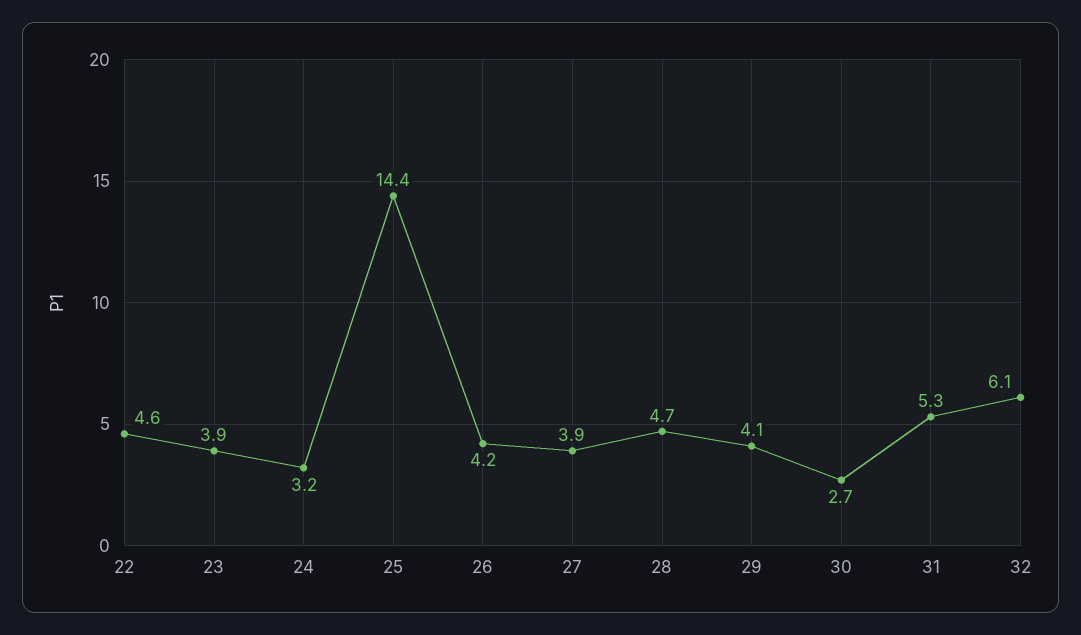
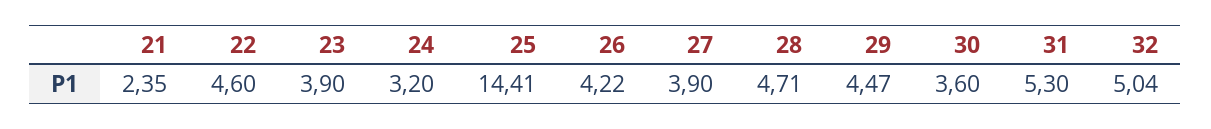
  {
    "22": 4.6,
    "23": 3.9,
    "24": 3.2,
    "25": 14.41,
    "26": 4.22,
    "27": 3.9,
    "28": 4.71,
-   "29": 4.1,
+   "29": 4.47,
-   "30": 2.7,
+   "30": 3.6,
    "31": 5.3,
-   "32": 6.1
+   "32": 5.04,
+   "21": 2.35
  }

